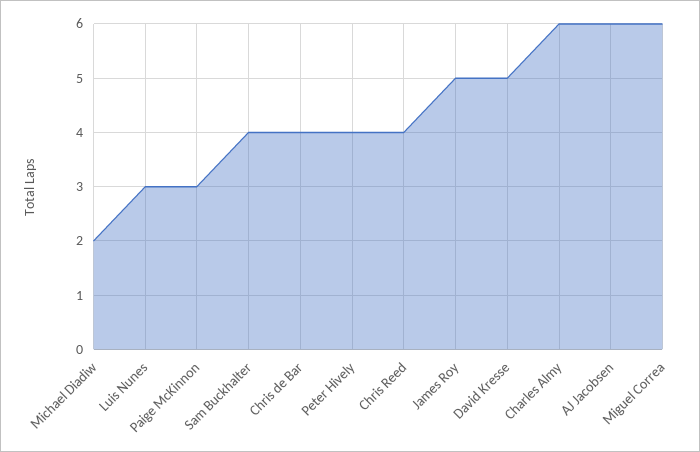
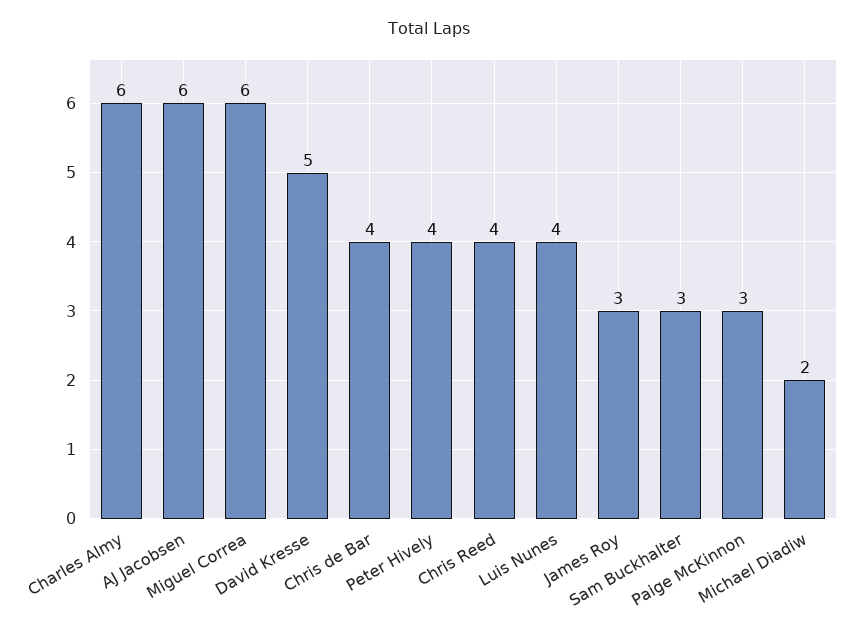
  {
    "Michael Diadiw": 2,
-   "Luis Nunes": 3,
+   "Luis Nunes": 4,
    "Paige McKinnon": 3,
-   "Sam Buckhalter": 4,
+   "Sam Buckhalter": 3,
    "Chris de Bar": 4,
    "Peter Hively": 4,
    "Chris Reed": 4,
-   "James Roy": 5,
+   "James Roy": 3,
    "David Kresse": 5,
    "Charles Almy": 6,
    "AJ Jacobsen": 6,
    "Miguel Correa": 6
  }

